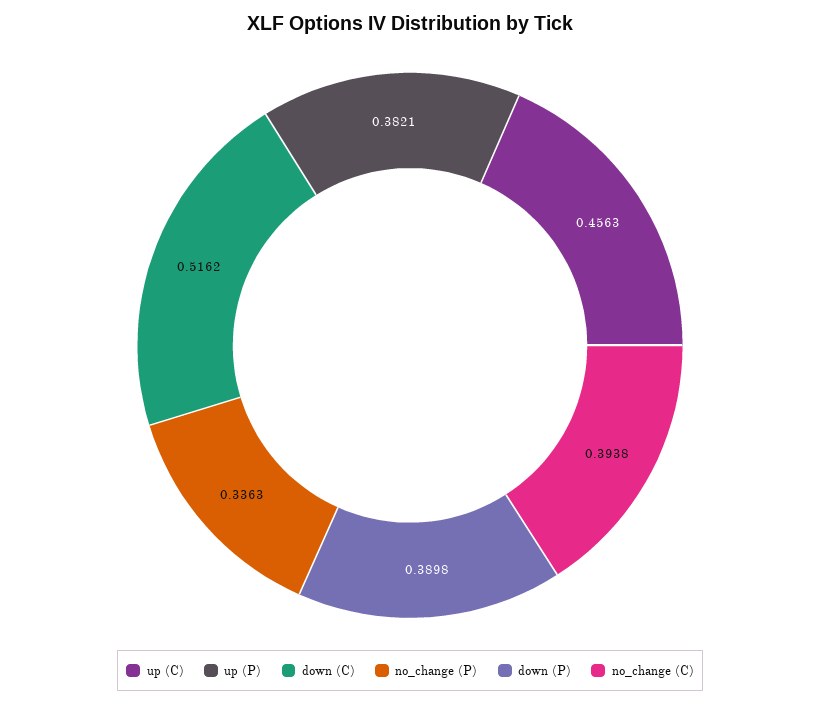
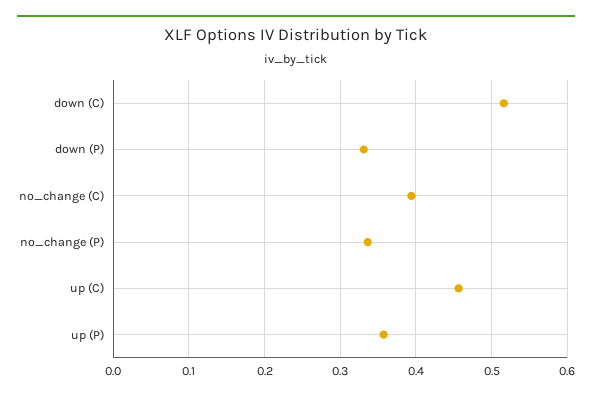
  {
    "up (C)": 0.4563,
-   "up (P)": 0.3821,
+   "up (P)": 0.36,
    "down (C)": 0.5162,
    "no_change (P)": 0.3363,
-   "down (P)": 0.3898,
+   "down (P)": 0.33,
    "no_change (C)": 0.3938
  }

